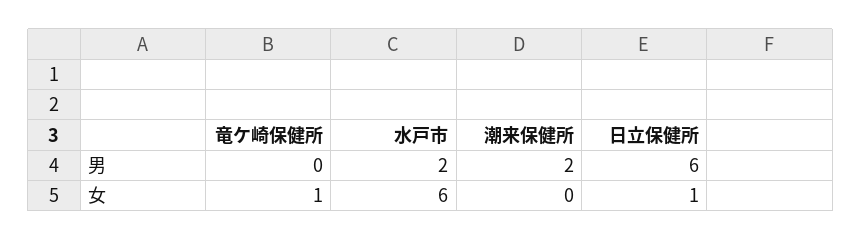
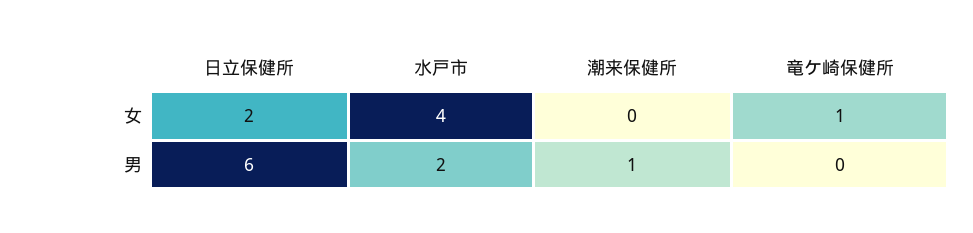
  {
    "竜ケ崎保健所": {
      "男": 0,
      "女": 1
    },
    "水戸市": {
      "男": 2,
-     "女": 6
+     "女": 4
    },
    "潮来保健所": {
-     "男": 2,
+     "男": 1,
      "女": 0
    },
    "日立保健所": {
      "男": 6,
-     "女": 1
+     "女": 2
    }
  }

